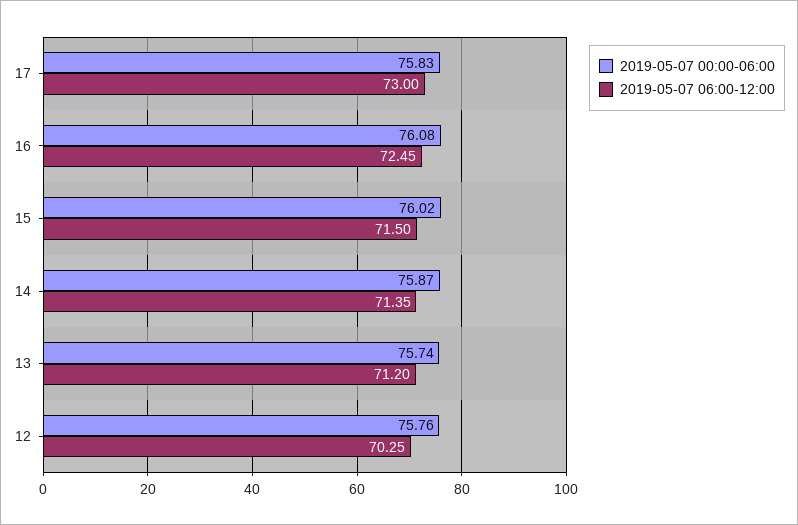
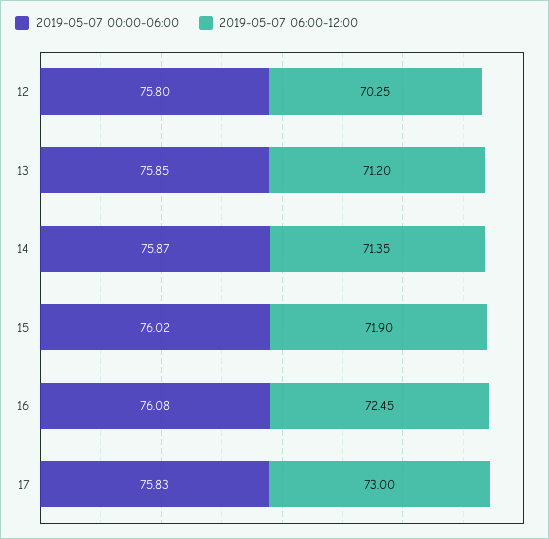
  {
    "2019-05-07 00:00-06:00": {
      "17": 75.83,
      "16": 76.08,
      "15": 76.02,
      "14": 75.87,
-     "13": 75.74,
+     "13": 75.85,
-     "12": 75.76
+     "12": 75.8
    },
    "2019-05-07 06:00-12:00": {
      "17": 73,
      "16": 72.45,
-     "15": 71.5,
+     "15": 71.9,
      "14": 71.35,
      "13": 71.2,
      "12": 70.25
    }
  }

